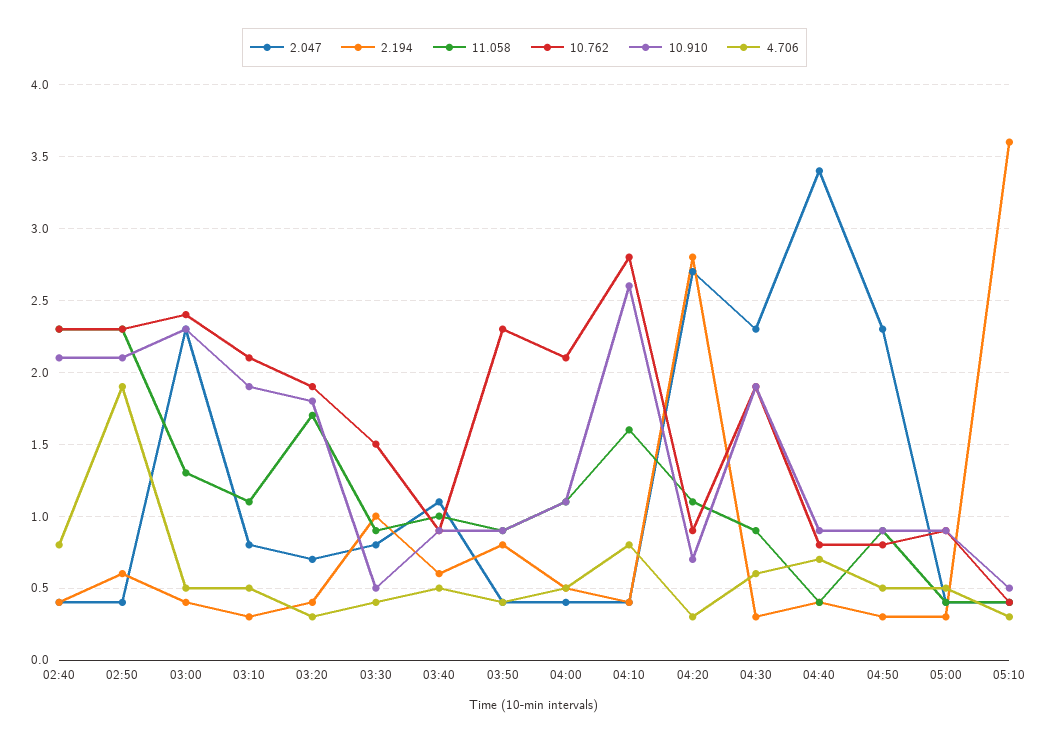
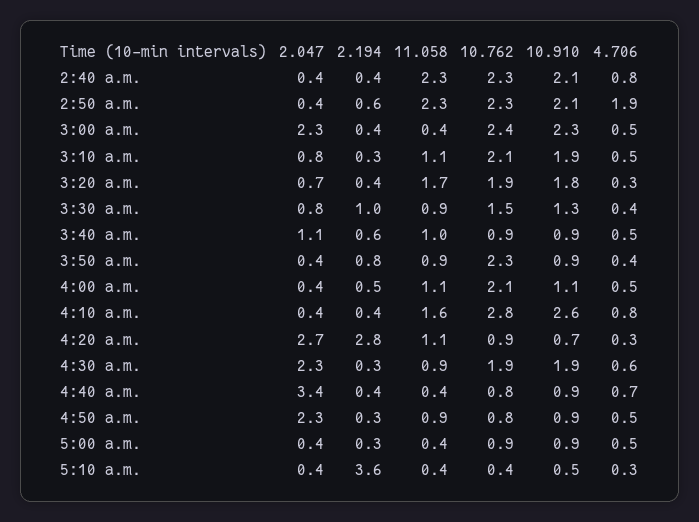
  {
    "2.047": {
      "02:40": 0.4,
      "02:50": 0.4,
      "03:00": 2.3,
      "03:10": 0.8,
      "03:20": 0.7,
      "03:30": 0.8,
      "03:40": 1.1,
      "03:50": 0.4,
      "04:00": 0.4,
      "04:10": 0.4,
      "04:20": 2.7,
      "04:30": 2.3,
      "04:40": 3.4,
      "04:50": 2.3,
      "05:00": 0.4,
      "05:10": 0.4
    },
    "2.194": {
      "02:40": 0.4,
      "02:50": 0.6,
      "03:00": 0.4,
      "03:10": 0.3,
      "03:20": 0.4,
      "03:30": 1,
      "03:40": 0.6,
      "03:50": 0.8,
      "04:00": 0.5,
      "04:10": 0.4,
      "04:20": 2.8,
      "04:30": 0.3,
      "04:40": 0.4,
      "04:50": 0.3,
      "05:00": 0.3,
      "05:10": 3.6
    },
    "11.058": {
      "02:40": 2.3,
      "02:50": 2.3,
-     "03:00": 1.3,
+     "03:00": 0.4,
      "03:10": 1.1,
      "03:20": 1.7,
      "03:30": 0.9,
      "03:40": 1,
      "03:50": 0.9,
      "04:00": 1.1,
      "04:10": 1.6,
      "04:20": 1.1,
      "04:30": 0.9,
      "04:40": 0.4,
      "04:50": 0.9,
      "05:00": 0.4,
      "05:10": 0.4
    },
    "10.762": {
      "02:40": 2.3,
      "02:50": 2.3,
      "03:00": 2.4,
      "03:10": 2.1,
      "03:20": 1.9,
      "03:30": 1.5,
      "03:40": 0.9,
      "03:50": 2.3,
      "04:00": 2.1,
      "04:10": 2.8,
      "04:20": 0.9,
      "04:30": 1.9,
      "04:40": 0.8,
      "04:50": 0.8,
      "05:00": 0.9,
      "05:10": 0.4
    },
    "10.910": {
      "02:40": 2.1,
      "02:50": 2.1,
      "03:00": 2.3,
      "03:10": 1.9,
      "03:20": 1.8,
-     "03:30": 0.5,
+     "03:30": 1.3,
      "03:40": 0.9,
      "03:50": 0.9,
      "04:00": 1.1,
      "04:10": 2.6,
      "04:20": 0.7,
      "04:30": 1.9,
      "04:40": 0.9,
      "04:50": 0.9,
      "05:00": 0.9,
      "05:10": 0.5
    },
    "4.706": {
      "02:40": 0.8,
      "02:50": 1.9,
      "03:00": 0.5,
      "03:10": 0.5,
      "03:20": 0.3,
      "03:30": 0.4,
      "03:40": 0.5,
      "03:50": 0.4,
      "04:00": 0.5,
      "04:10": 0.8,
      "04:20": 0.3,
      "04:30": 0.6,
      "04:40": 0.7,
      "04:50": 0.5,
      "05:00": 0.5,
      "05:10": 0.3
    }
  }

